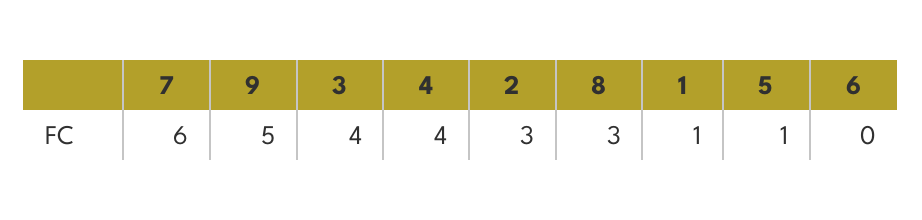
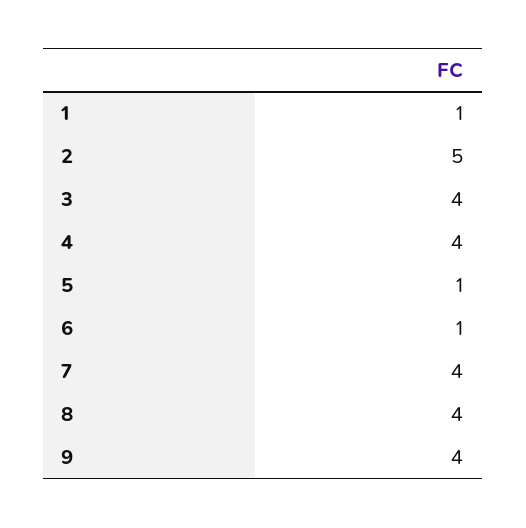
  {
-   "7": 6,
+   "7": 4,
-   "9": 5,
+   "9": 4,
    "3": 4,
    "4": 4,
-   "2": 3,
+   "2": 5,
-   "8": 3,
+   "8": 4,
    "1": 1,
    "5": 1,
-   "6": 0
+   "6": 1
  }

